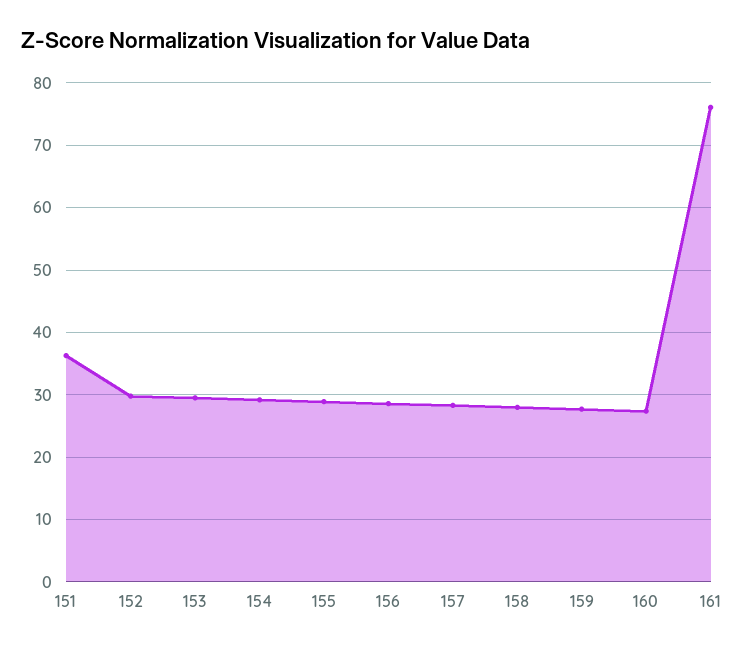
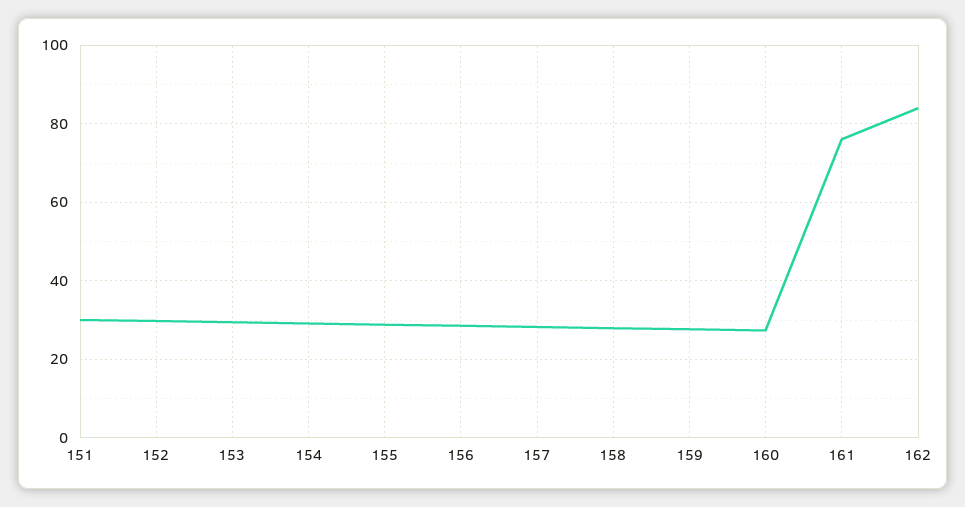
  {
-   "151": 36,
+   "151": 30,
    "152": 30,
    "153": 30,
    "154": 29,
    "155": 29,
    "156": 29,
    "157": 28,
    "158": 28,
    "159": 28,
    "160": 27,
-   "161": 76
+   "161": 76,
+   "162": 84
  }

